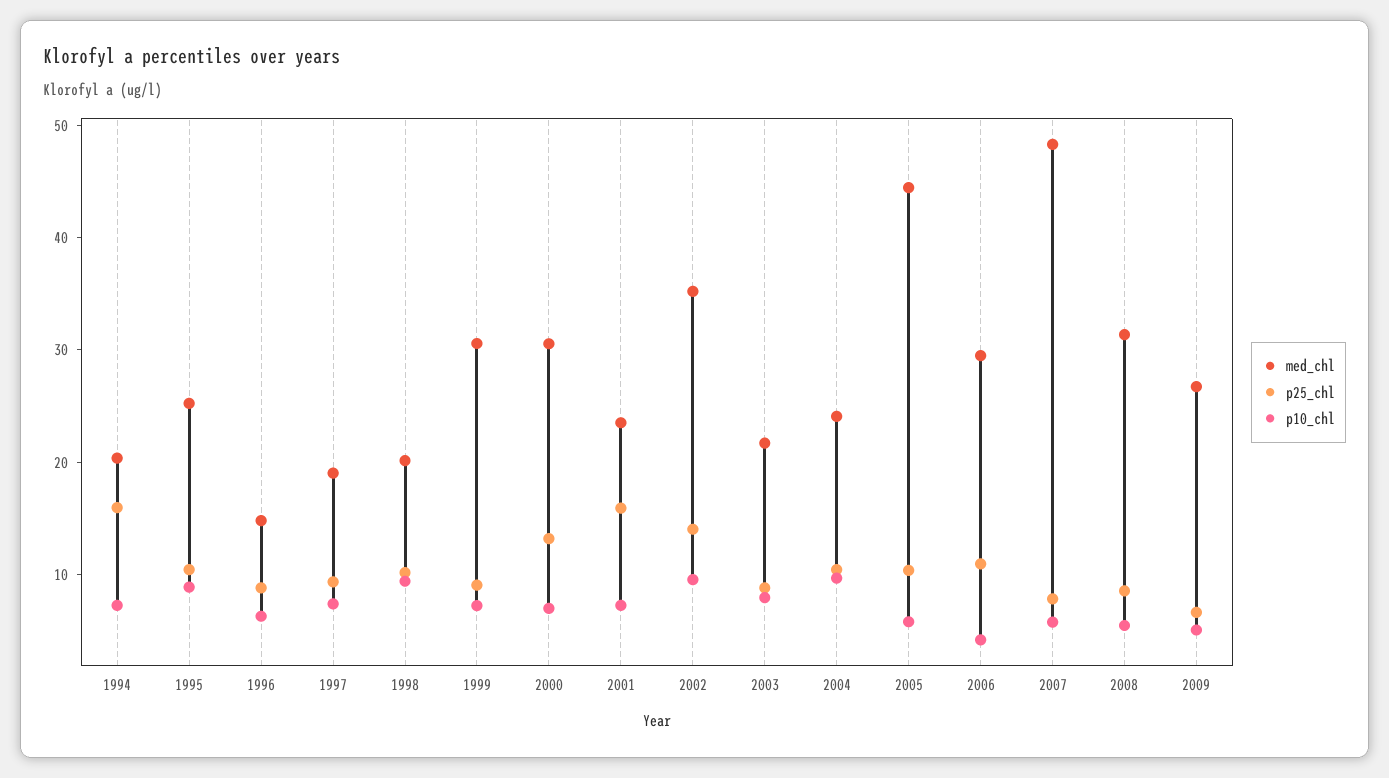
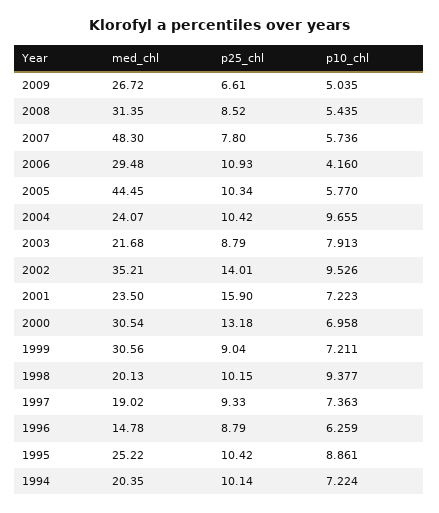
  {
    "med_chl": {
      "1994": 20.35,
      "1995": 25.22,
      "1996": 14.78,
      "1997": 19.02,
      "1998": 20.13,
      "1999": 30.56,
      "2000": 30.54,
      "2001": 23.5,
      "2002": 35.21,
      "2003": 21.68,
      "2004": 24.07,
      "2005": 44.45,
      "2006": 29.48,
      "2007": 48.3,
      "2008": 31.35,
      "2009": 26.72
    },
    "p25_chl": {
-     "1994": 16,
+     "1994": 10.14,
      "1995": 10.42,
      "1996": 8.79,
      "1997": 9.33,
      "1998": 10.15,
      "1999": 9.04,
      "2000": 13.18,
      "2001": 15.9,
      "2002": 14.01,
      "2003": 8.79,
      "2004": 10.42,
      "2005": 10.34,
      "2006": 10.93,
      "2007": 7.8,
      "2008": 8.52,
      "2009": 6.61
    },
    "p10_chl": {
      "1994": 7.224,
      "1995": 8.861,
      "1996": 6.259,
      "1997": 7.363,
      "1998": 9.377,
      "1999": 7.211,
      "2000": 6.958,
      "2001": 7.223,
      "2002": 9.526,
      "2003": 7.913,
      "2004": 9.655,
      "2005": 5.77,
      "2006": 4.16,
      "2007": 5.736,
      "2008": 5.435,
      "2009": 5.035
    }
  }

